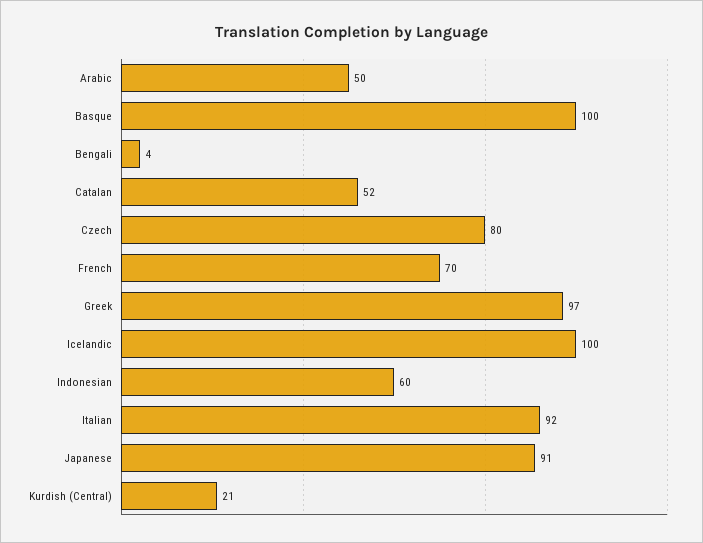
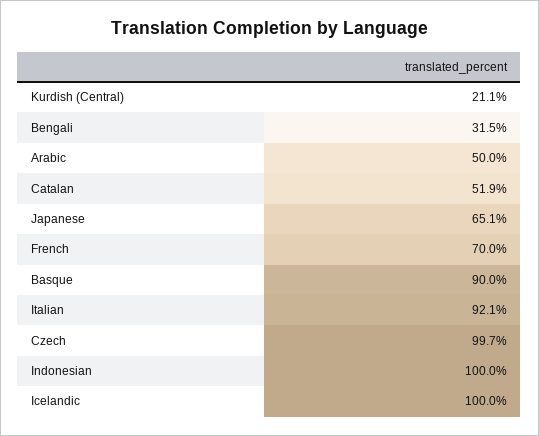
  {
    "Arabic": 50,
-   "Basque": 100,
+   "Basque": 90,
-   "Bengali": 4,
+   "Bengali": 31.5,
    "Catalan": 51.9,
-   "Czech": 80,
+   "Czech": 99.7,
    "French": 70,
-   "Greek": 97,
    "Icelandic": 100,
-   "Indonesian": 60,
+   "Indonesian": 100,
    "Italian": 92.1,
-   "Japanese": 91,
+   "Japanese": 65.1,
    "Kurdish (Central)": 21.1
  }

